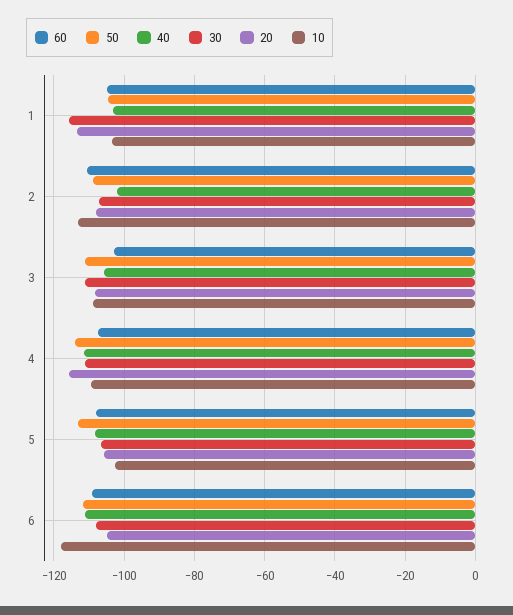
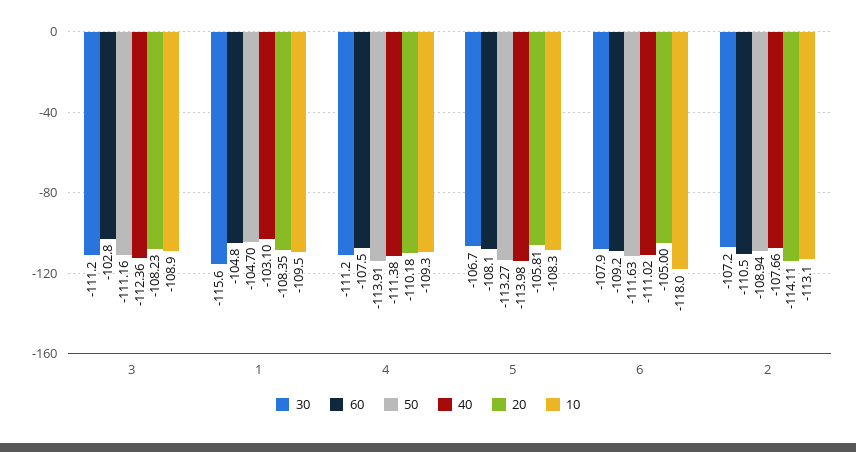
  {
    "60": {
      "1": -104.8,
      "2": -110.5,
      "3": -102.8,
      "4": -107.5,
      "5": -108.1,
      "6": -109.2
    },
    "50": {
      "1": -104.7,
      "2": -108.94,
      "3": -111.16,
      "4": -113.91,
      "5": -113.27,
      "6": -111.63
    },
    "40": {
      "1": -103.1,
-     "2": -102,
+     "2": -107.66,
-     "3": -106,
+     "3": -112.36,
      "4": -111.38,
-     "5": -108,
+     "5": -113.98,
      "6": -111.02
    },
    "30": {
      "1": -115.6,
      "2": -107.2,
      "3": -111.2,
      "4": -111.2,
      "5": -106.7,
      "6": -107.9
    },
    "20": {
-     "1": -114,
+     "1": -108.35,
-     "2": -108,
+     "2": -114.11,
      "3": -108.23,
-     "4": -116,
+     "4": -110.18,
      "5": -105.81,
      "6": -105
    },
    "10": {
-     "1": -104,
+     "1": -109.5,
      "2": -113.1,
      "3": -108.9,
      "4": -109.3,
-     "5": -102,
+     "5": -108.3,
      "6": -118
    }
  }

